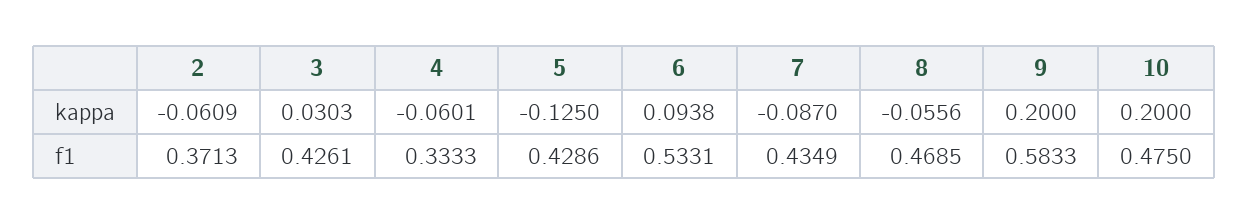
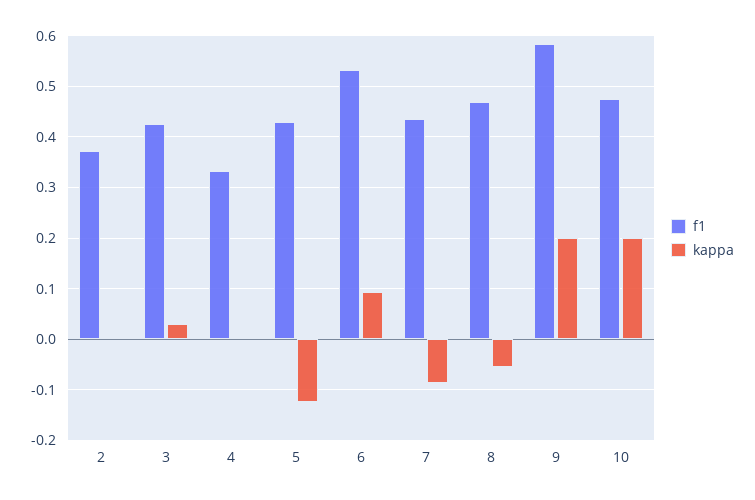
  {
    "kappa": {
-     "2": -0.0609,
+     "2": 0,
      "3": 0.0303,
-     "4": -0.0601,
+     "4": 0,
      "5": -0.125,
      "6": 0.0938,
      "7": -0.087,
      "8": -0.0556,
      "9": 0.2,
      "10": 0.2
    },
    "f1": {
      "2": 0.3713,
      "3": 0.4261,
      "4": 0.3333,
      "5": 0.4286,
      "6": 0.5331,
      "7": 0.4349,
      "8": 0.4685,
      "9": 0.5833,
      "10": 0.475
    }
  }

